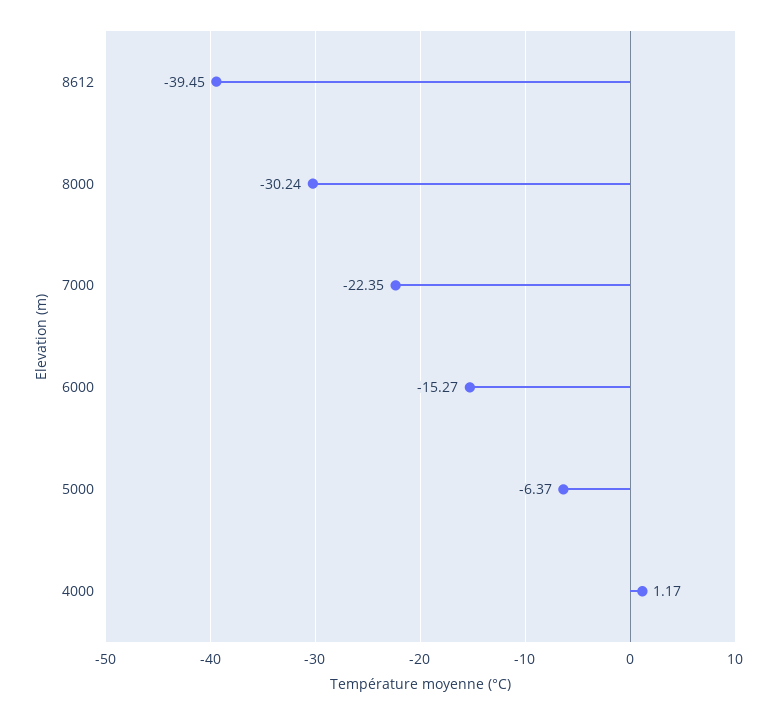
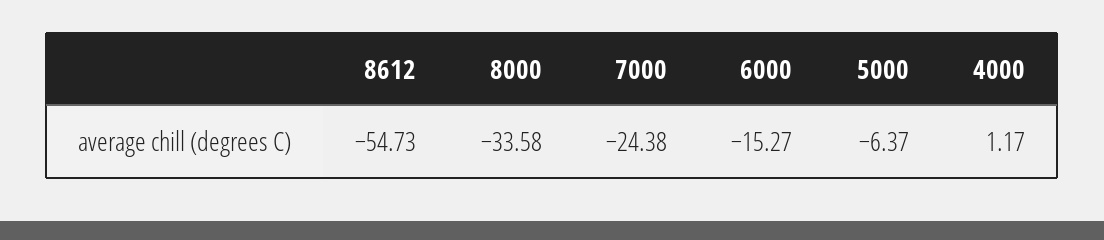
  {
-   "8612": -39.45,
+   "8612": -54.73,
-   "8000": -30.24,
+   "8000": -33.58,
-   "7000": -22.35,
+   "7000": -24.38,
    "6000": -15.27,
    "5000": -6.37,
    "4000": 1.17
  }

